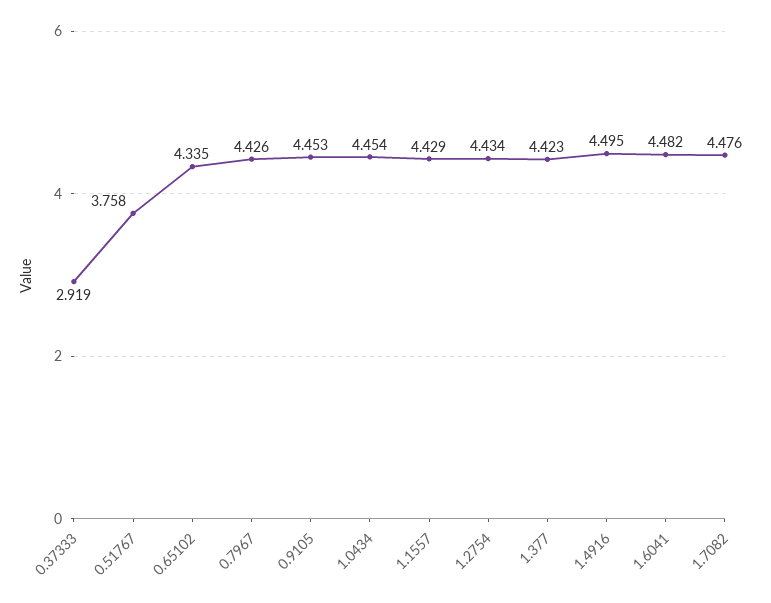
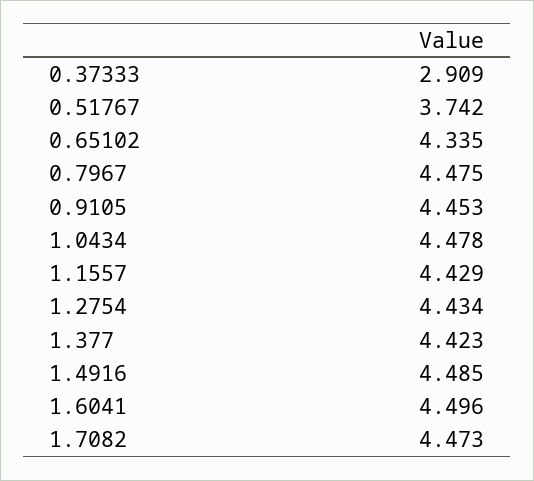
  {
-   "0.37333": 2.919,
+   "0.37333": 2.909,
-   "0.51767": 3.758,
+   "0.51767": 3.742,
    "0.65102": 4.335,
-   "0.7967": 4.426,
+   "0.7967": 4.475,
    "0.9105": 4.453,
-   "1.0434": 4.454,
+   "1.0434": 4.478,
    "1.1557": 4.429,
    "1.2754": 4.434,
    "1.377": 4.423,
-   "1.4916": 4.495,
+   "1.4916": 4.485,
-   "1.6041": 4.482,
+   "1.6041": 4.496,
-   "1.7082": 4.476
+   "1.7082": 4.473
  }

